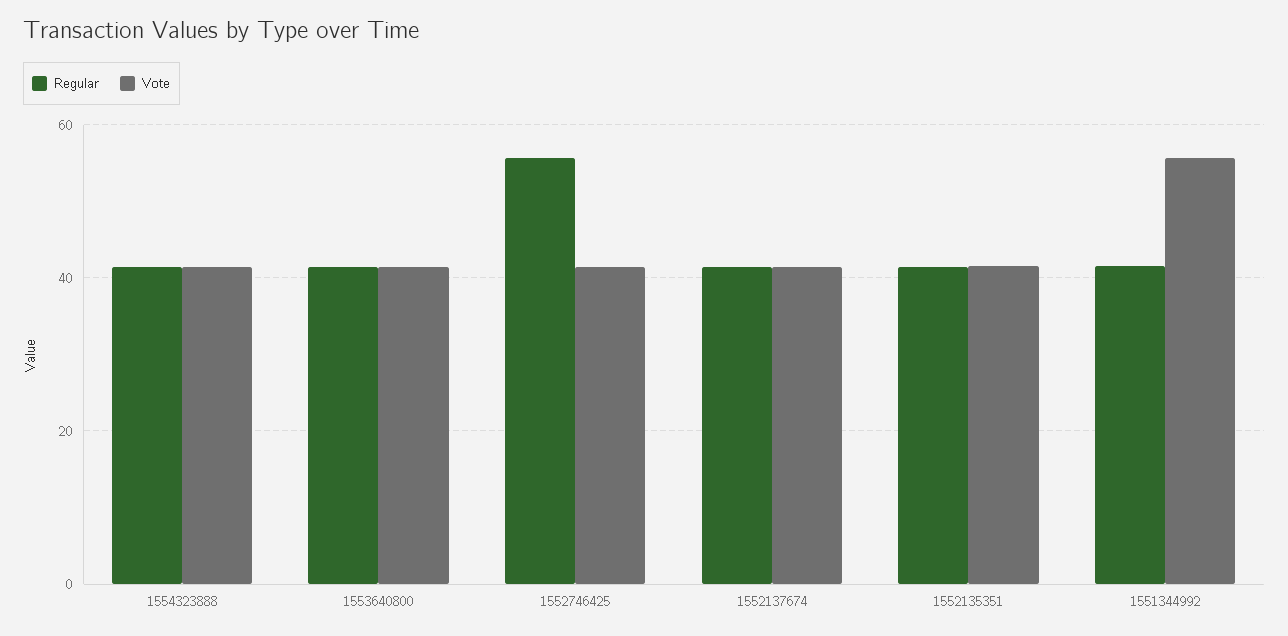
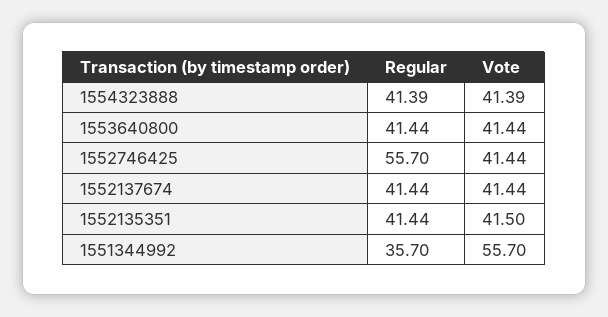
  {
    "Regular": {
      "1554323888": 41.39,
      "1553640800": 41.44,
      "1552746425": 55.7,
      "1552137674": 41.44,
      "1552135351": 41.44,
-     "1551344992": 42
+     "1551344992": 35.7
    },
    "Vote": {
      "1554323888": 41.39,
      "1553640800": 41.44,
      "1552746425": 41.44,
      "1552137674": 41.44,
      "1552135351": 41.5,
      "1551344992": 55.7
    }
  }

